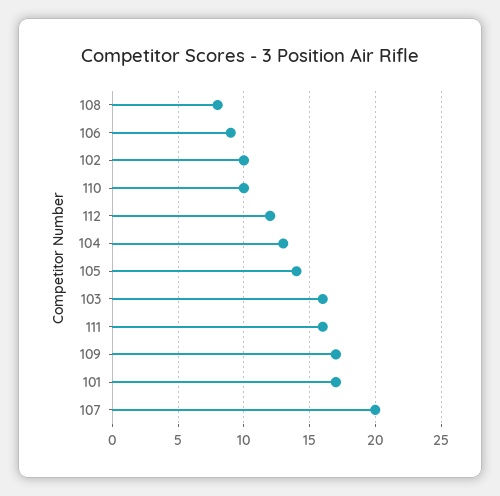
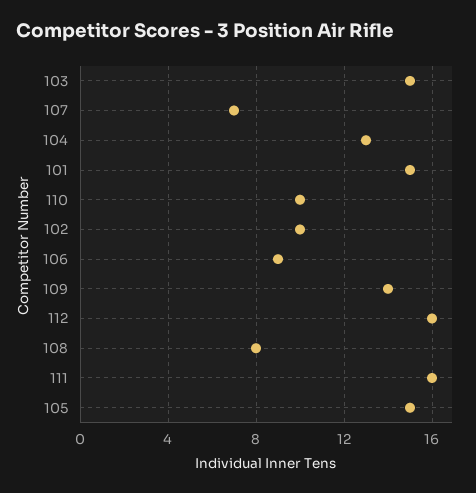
  {
    "108": 8,
    "106": 9,
    "102": 10,
    "110": 10,
-   "112": 12,
+   "112": 16,
    "104": 13,
-   "105": 14,
+   "105": 15,
-   "103": 16,
+   "103": 15,
    "111": 16,
-   "109": 17,
+   "109": 14,
-   "101": 17,
+   "101": 15,
-   "107": 20
+   "107": 7
  }

